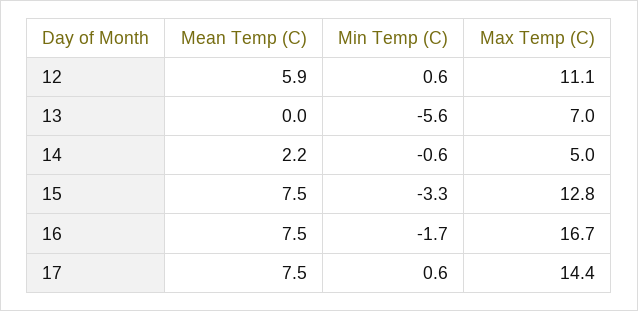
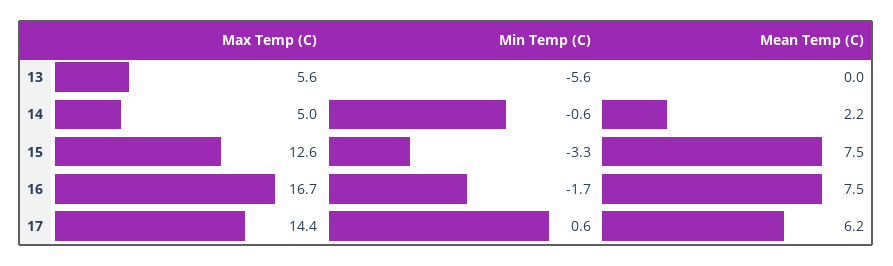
  {
    "Mean Temp (C)": {
-     "12": 5.9,
      "13": 0,
      "14": 2.2,
      "15": 7.5,
      "16": 7.5,
-     "17": 7.5
+     "17": 6.2
    },
    "Min Temp (C)": {
-     "12": 0.6,
      "13": -5.6,
      "14": -0.6,
      "15": -3.3,
      "16": -1.7,
      "17": 0.6
    },
    "Max Temp (C)": {
-     "12": 11.1,
-     "13": 7,
+     "13": 5.6,
      "14": 5,
-     "15": 12.8,
+     "15": 12.6,
      "16": 16.7,
      "17": 14.4
    }
  }

